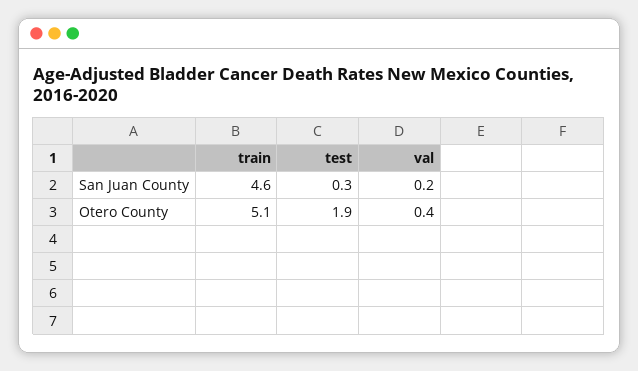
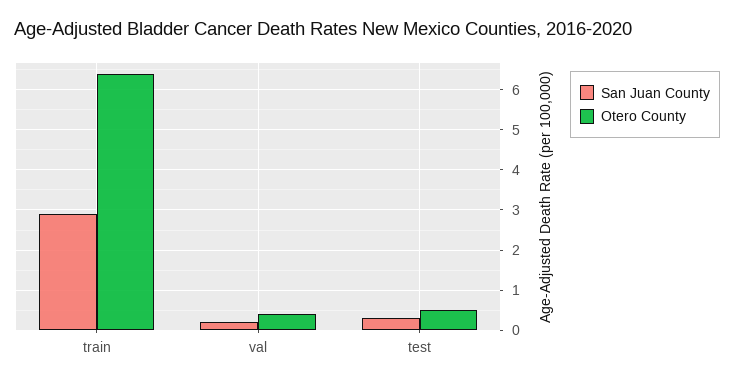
  {
    "San Juan County": {
-     "train": 4.6,
+     "train": 3,
      "test": 0.3,
      "val": 0.2
    },
    "Otero County": {
-     "train": 5.1,
+     "train": 6.5,
-     "test": 1.9,
+     "test": 0.5,
      "val": 0.4
    }
  }

